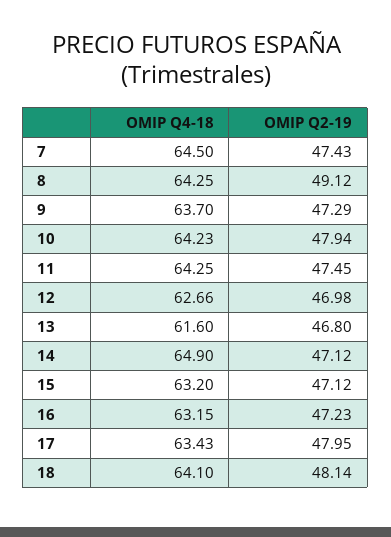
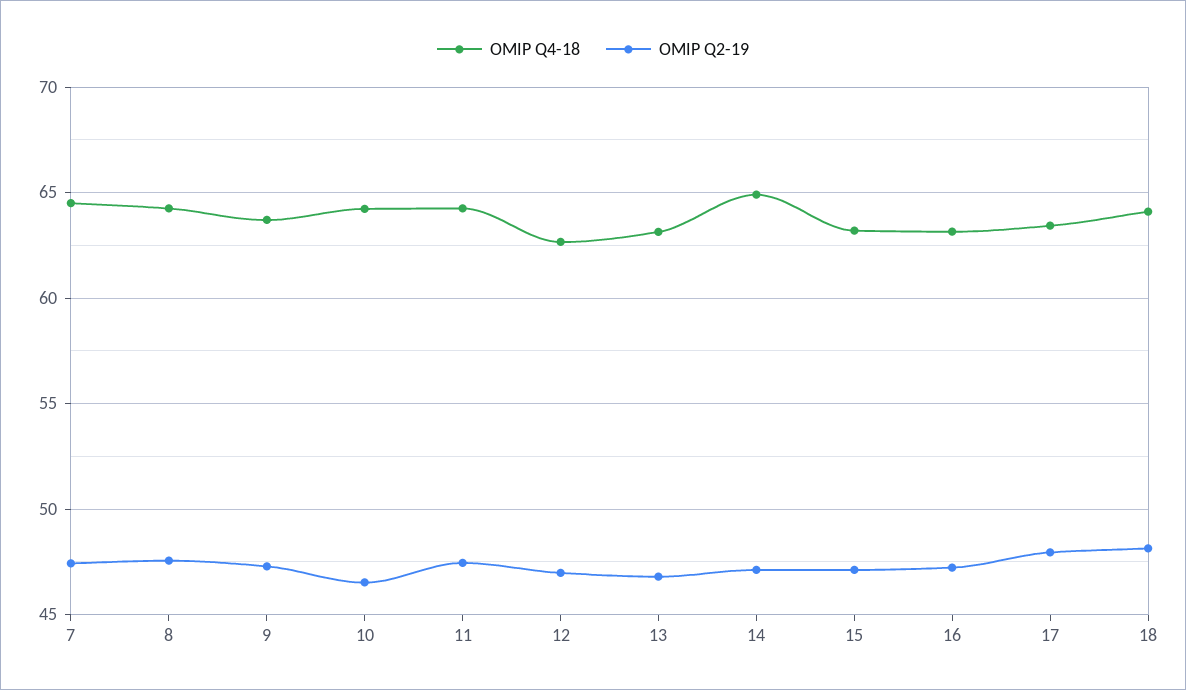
  {
    "OMIP Q4-18": {
      "7": 64.5,
      "8": 64.25,
      "9": 63.7,
      "10": 64.23,
      "11": 64.25,
      "12": 62.66,
-     "13": 61.6,
+     "13": 63,
      "14": 64.9,
      "15": 63.2,
      "16": 63.15,
      "17": 63.43,
      "18": 64.1
    },
    "OMIP Q2-19": {
      "7": 47.43,
-     "8": 49.12,
+     "8": 47.5,
      "9": 47.29,
-     "10": 47.94,
+     "10": 46.5,
      "11": 47.45,
      "12": 46.98,
      "13": 46.8,
      "14": 47.12,
      "15": 47.12,
      "16": 47.23,
      "17": 47.95,
      "18": 48.14
    }
  }

